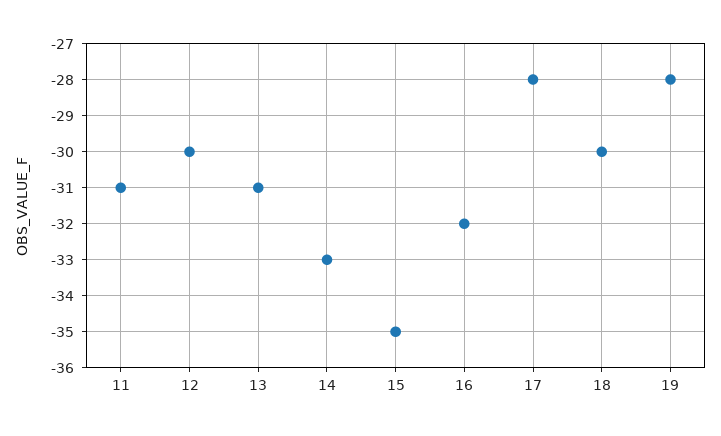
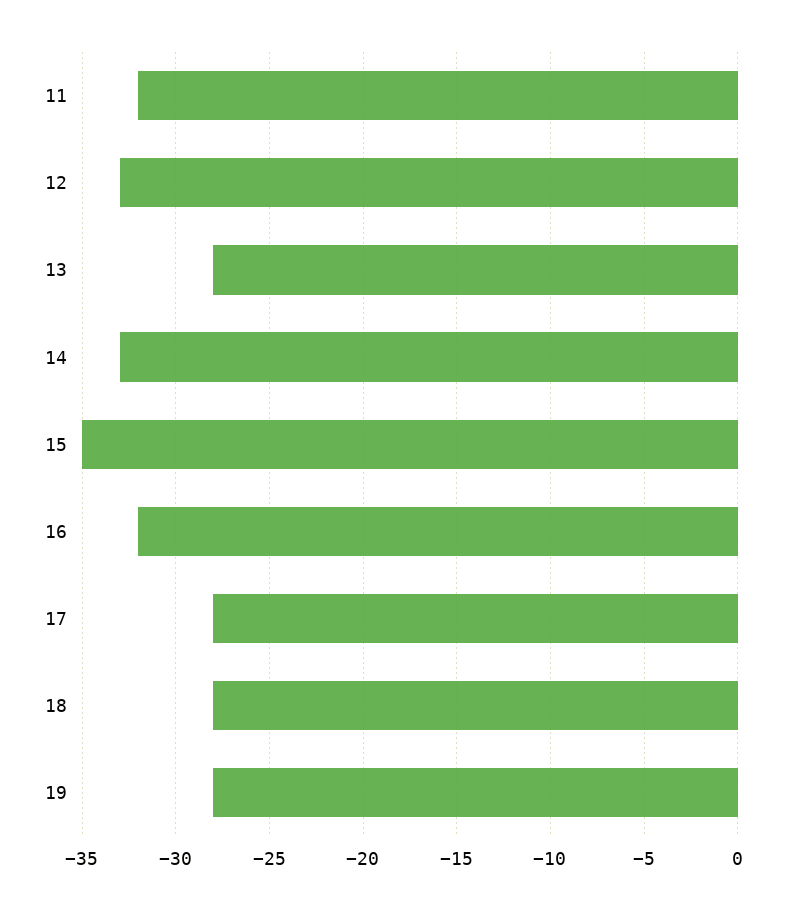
  {
-   "11": -31,
+   "11": -32,
-   "12": -30,
+   "12": -33,
-   "13": -31,
+   "13": -28,
    "14": -33,
    "15": -35,
    "16": -32,
    "17": -28,
-   "18": -30,
+   "18": -28,
    "19": -28
  }

